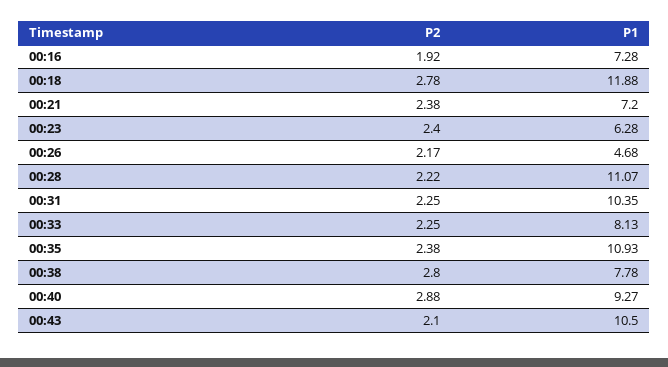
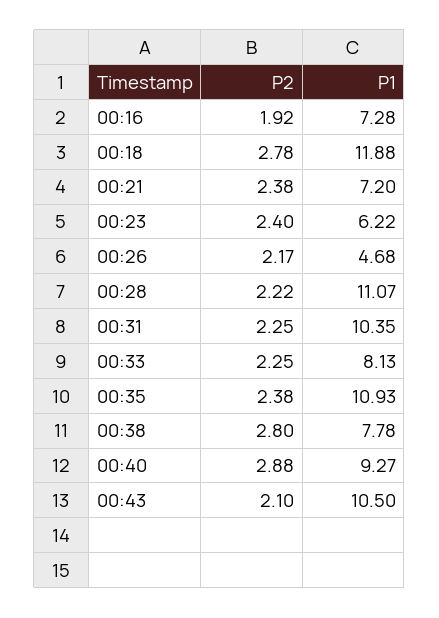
  {
    "P2": {
      "00:16": 1.92,
      "00:18": 2.78,
      "00:21": 2.38,
      "00:23": 2.4,
      "00:26": 2.17,
      "00:28": 2.22,
      "00:31": 2.25,
      "00:33": 2.25,
      "00:35": 2.38,
      "00:38": 2.8,
      "00:40": 2.88,
      "00:43": 2.1
    },
    "P1": {
      "00:16": 7.28,
      "00:18": 11.88,
      "00:21": 7.2,
-     "00:23": 6.28,
+     "00:23": 6.22,
      "00:26": 4.68,
      "00:28": 11.07,
      "00:31": 10.35,
      "00:33": 8.13,
      "00:35": 10.93,
      "00:38": 7.78,
      "00:40": 9.27,
      "00:43": 10.5
    }
  }

